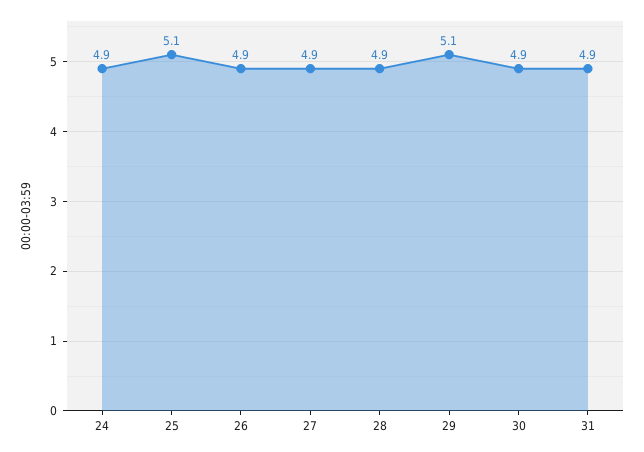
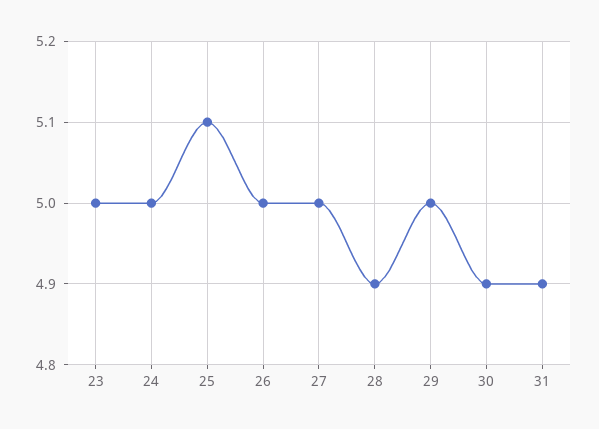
  {
-   "24": 4.9,
+   "24": 5,
    "25": 5.1,
-   "26": 4.9,
+   "26": 5,
-   "27": 4.9,
+   "27": 5,
    "28": 4.9,
-   "29": 5.1,
+   "29": 5,
    "30": 4.9,
-   "31": 4.9
+   "31": 4.9,
+   "23": 5
  }

